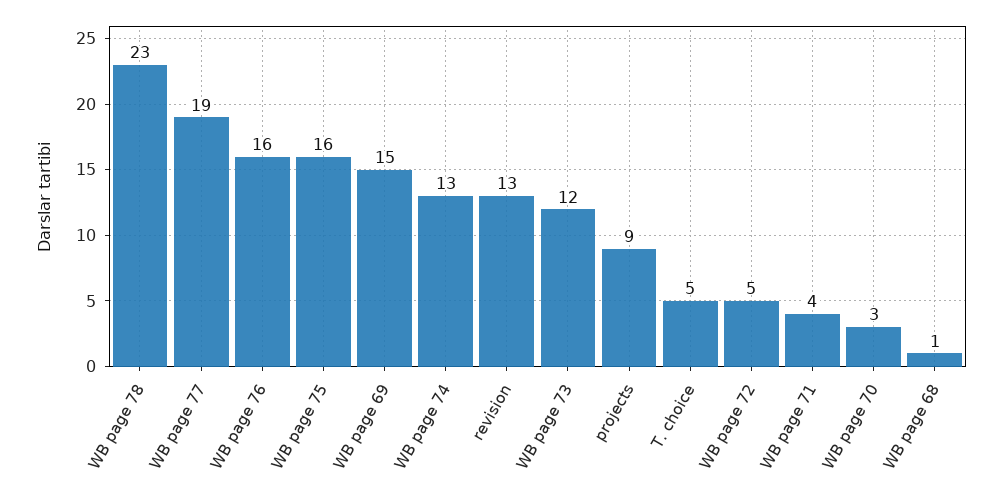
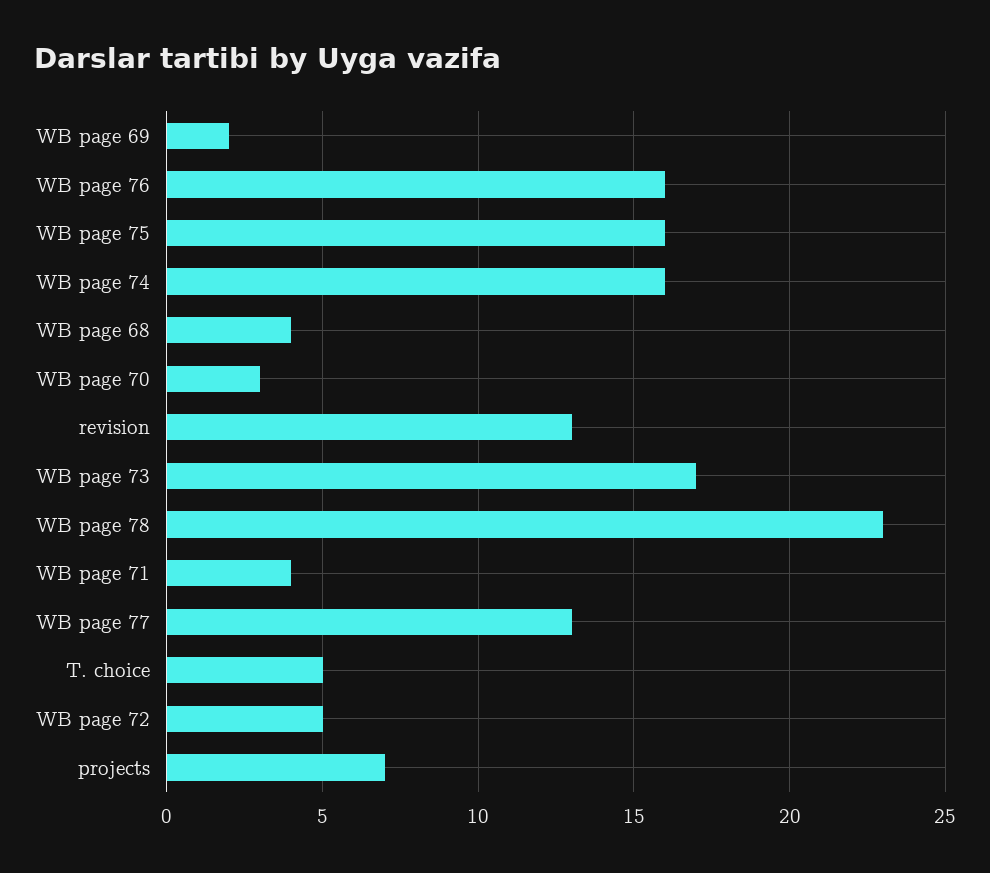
  {
    "WB page 78": 23,
-   "WB page 77": 19,
+   "WB page 77": 13,
    "WB page 76": 16,
    "WB page 75": 16,
-   "WB page 69": 15,
+   "WB page 69": 2,
-   "WB page 74": 13,
+   "WB page 74": 16,
    "revision": 13,
-   "WB page 73": 12,
+   "WB page 73": 17,
-   "projects": 9,
+   "projects": 7,
    "T. choice": 5,
    "WB page 72": 5,
    "WB page 71": 4,
    "WB page 70": 3,
-   "WB page 68": 1
+   "WB page 68": 4
  }

